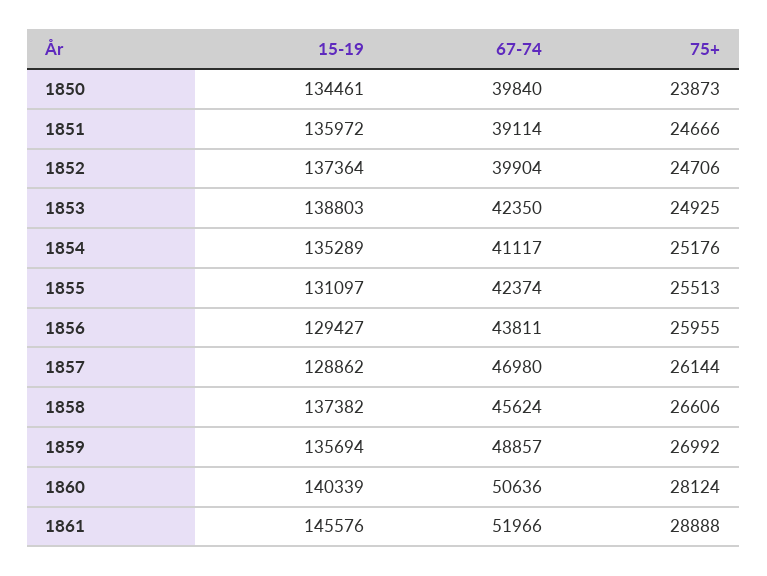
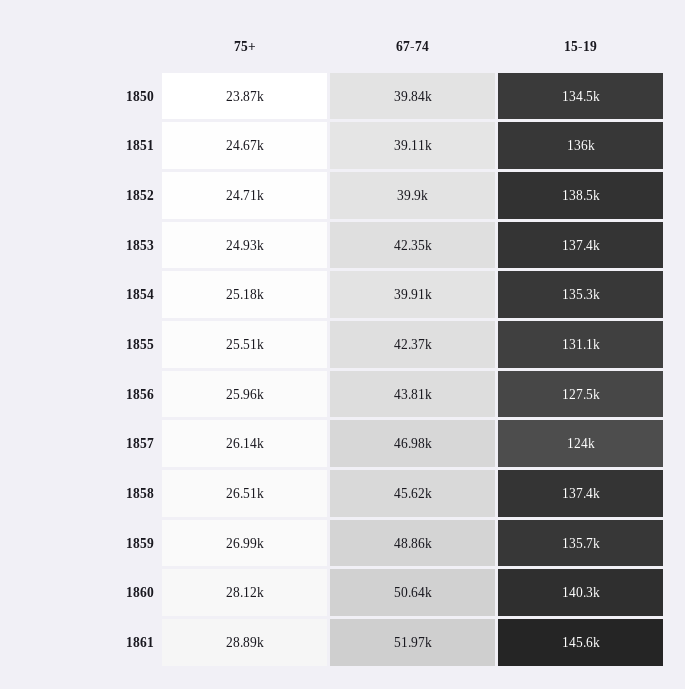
  {
    "15-19": {
      "1850": 134461,
      "1851": 135972,
-     "1852": 137364,
+     "1852": 138500,
-     "1853": 138803,
+     "1853": 137400,
      "1854": 135289,
      "1855": 131097,
-     "1856": 129427,
+     "1856": 127500,
-     "1857": 128862,
+     "1857": 124000,
      "1858": 137382,
      "1859": 135694,
      "1860": 140339,
      "1861": 145576
    },
    "67-74": {
      "1850": 39840,
      "1851": 39114,
      "1852": 39904,
      "1853": 42350,
-     "1854": 41117,
+     "1854": 39910,
      "1855": 42374,
      "1856": 43811,
      "1857": 46980,
      "1858": 45624,
      "1859": 48857,
      "1860": 50636,
      "1861": 51966
    },
    "75+": {
      "1850": 23873,
      "1851": 24666,
      "1852": 24706,
      "1853": 24925,
      "1854": 25176,
      "1855": 25513,
      "1856": 25955,
      "1857": 26144,
-     "1858": 26606,
+     "1858": 26510,
      "1859": 26992,
      "1860": 28124,
      "1861": 28888
    }
  }

